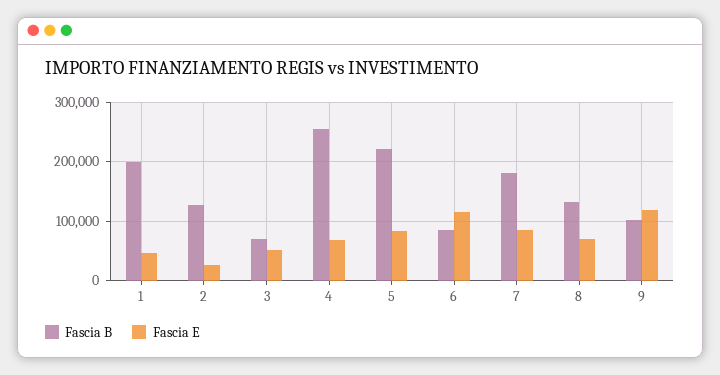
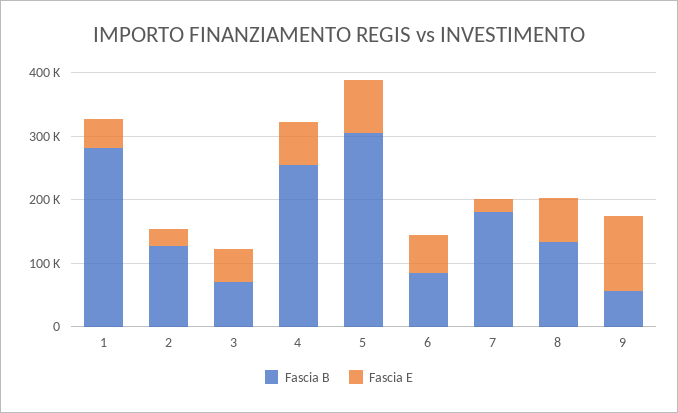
  {
    "Fascia B": {
-     "1": 200000,
+     "1": 280000,
      "2": 120000,
      "3": 80000,
      "4": 260000,
-     "5": 220000,
+     "5": 300000,
      "6": 80000,
      "7": 180000,
      "8": 140000,
-     "9": 100000
+     "9": 60000
    },
    "Fascia E": {
      "1": 40000,
      "2": 20000,
      "3": 60000,
      "4": 60000,
      "5": 80000,
-     "6": 120000,
+     "6": 60000,
-     "7": 80000,
+     "7": 20000,
      "8": 80000,
      "9": 120000
    }
  }

